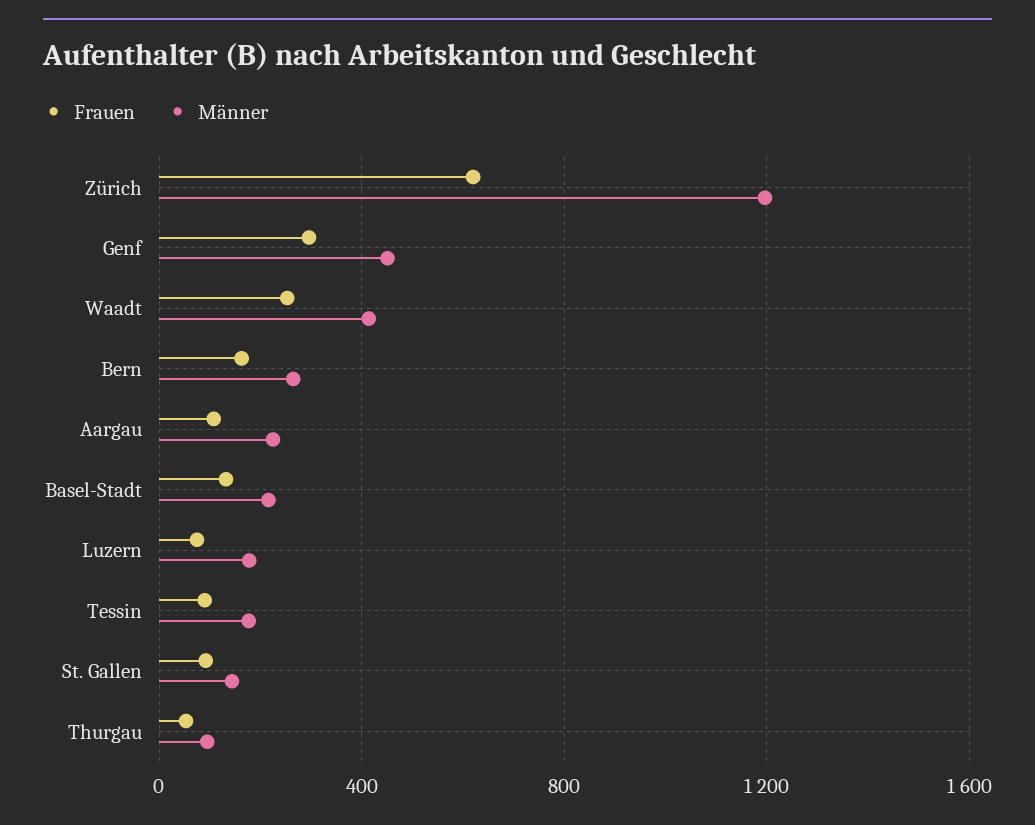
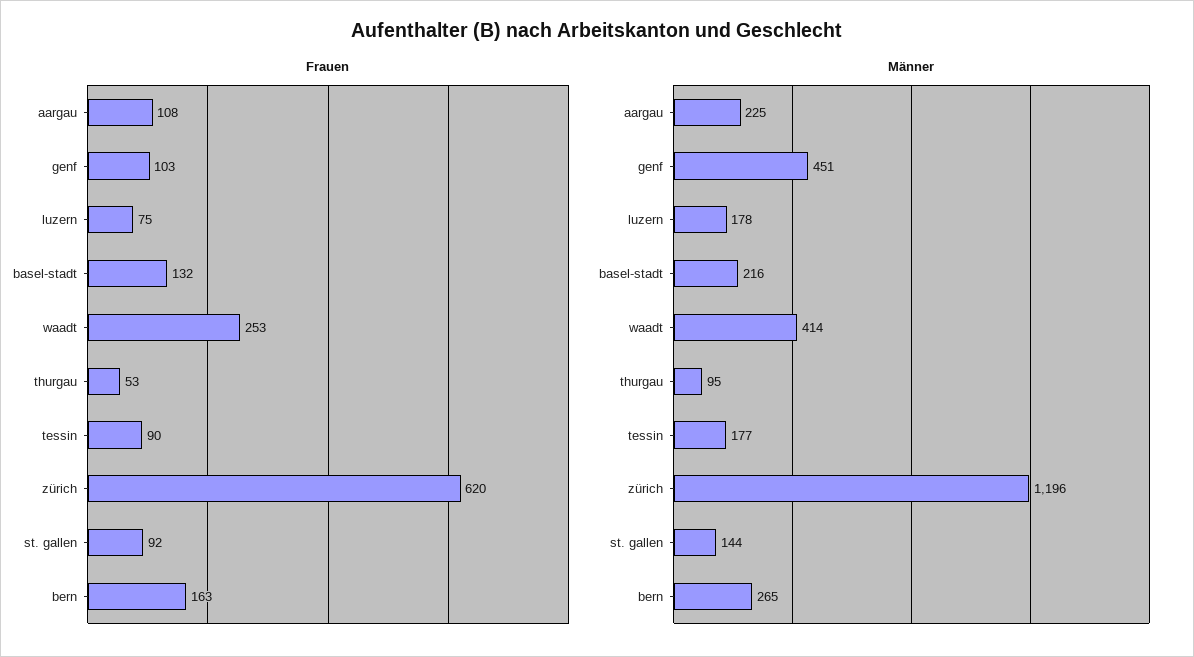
  {
    "Frauen": {
      "Zürich": 620,
-     "Genf": 300,
+     "Genf": 103,
      "Waadt": 253,
      "Bern": 163,
      "Aargau": 108,
      "Basel-Stadt": 132,
      "Luzern": 75,
      "Tessin": 90,
      "St. Gallen": 92,
      "Thurgau": 53
    },
    "Männer": {
      "Zürich": 1196,
      "Genf": 451,
      "Waadt": 414,
      "Bern": 265,
      "Aargau": 225,
      "Basel-Stadt": 216,
      "Luzern": 178,
      "Tessin": 177,
      "St. Gallen": 144,
      "Thurgau": 95
    }
  }

